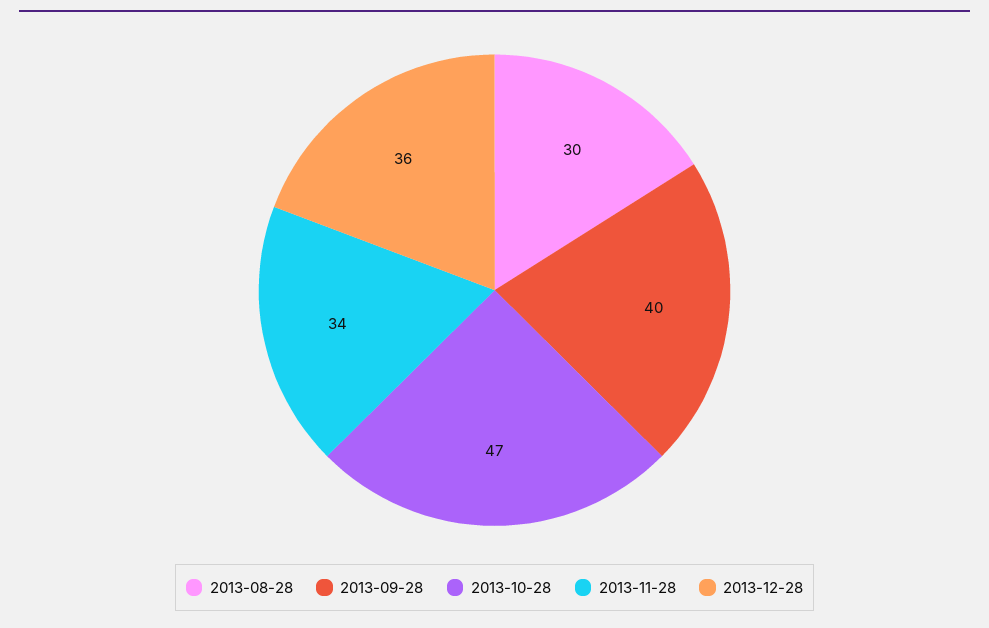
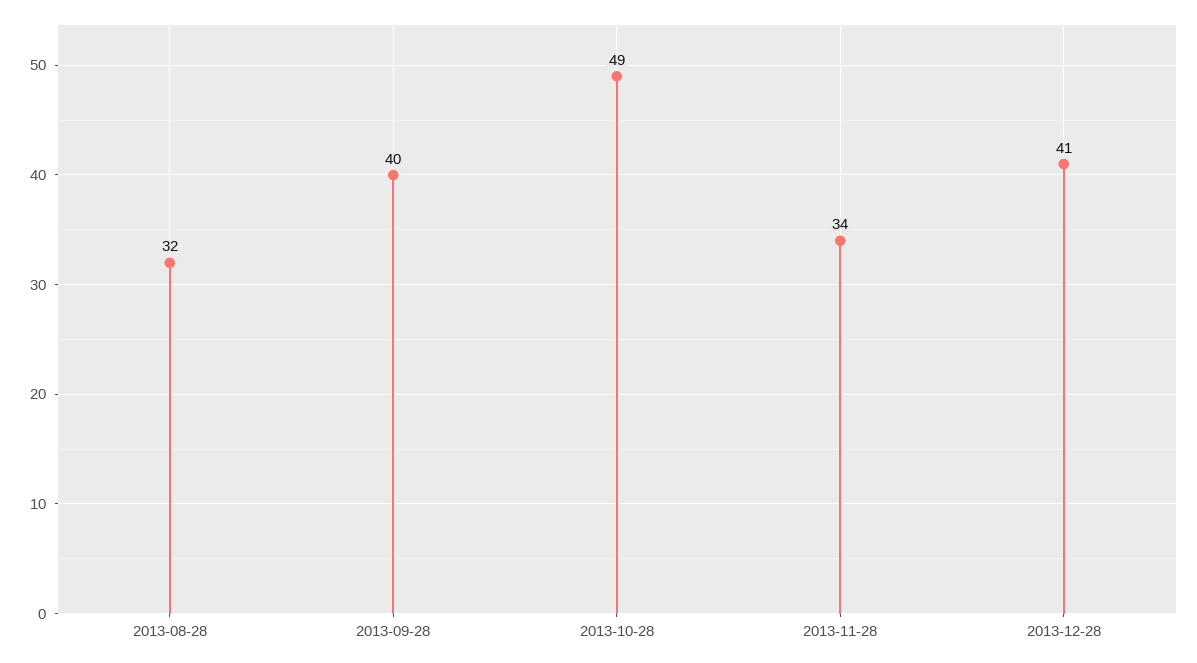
  {
-   "2013-08-28": 30,
+   "2013-08-28": 32,
    "2013-09-28": 40,
-   "2013-10-28": 47,
+   "2013-10-28": 49,
    "2013-11-28": 34,
-   "2013-12-28": 36
+   "2013-12-28": 41
  }

